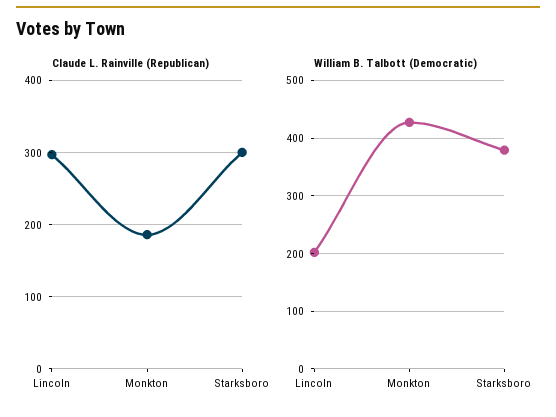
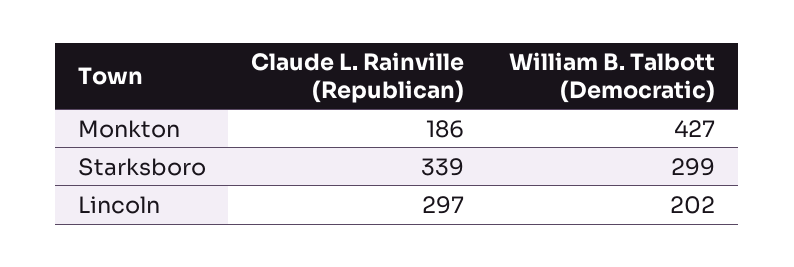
  {
    "Claude L. Rainville (Republican)": {
      "Lincoln": 297,
      "Monkton": 186,
-     "Starksboro": 300
+     "Starksboro": 339
    },
    "William B. Talbott (Democratic)": {
      "Lincoln": 202,
      "Monkton": 427,
-     "Starksboro": 380
+     "Starksboro": 299
    }
  }

